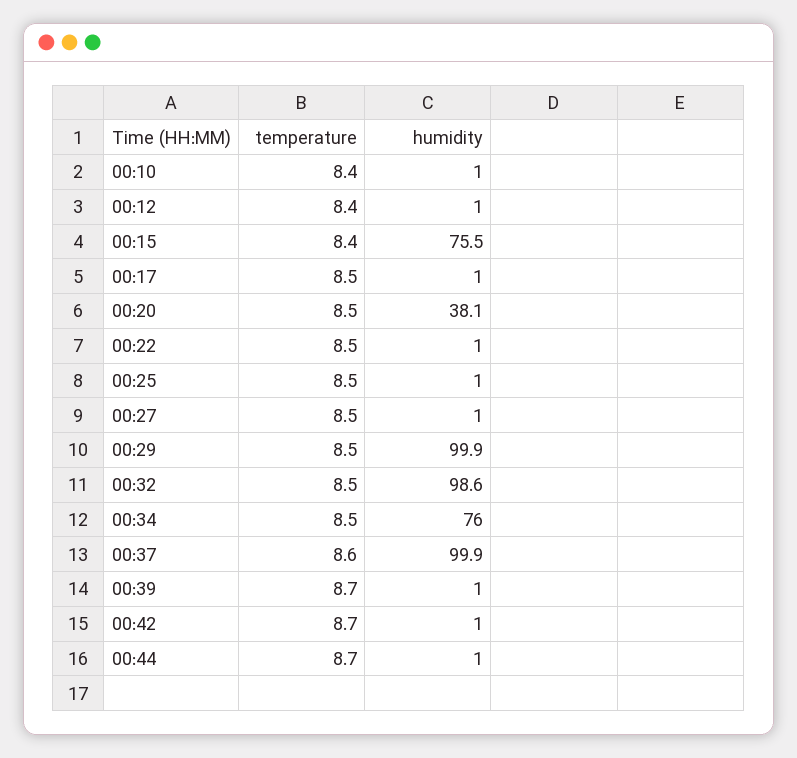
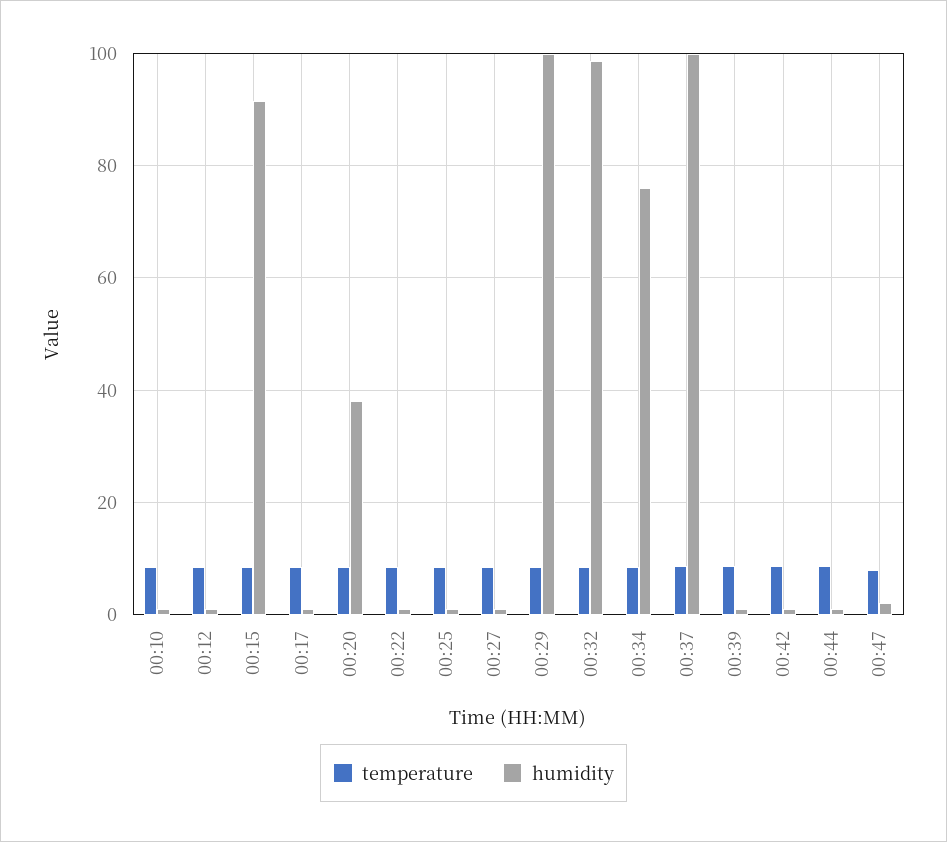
  {
    "temperature": {
      "00:10": 8.4,
      "00:12": 8.4,
      "00:15": 8.4,
      "00:17": 8.5,
      "00:20": 8.5,
      "00:22": 8.5,
      "00:25": 8.5,
      "00:27": 8.5,
      "00:29": 8.5,
      "00:32": 8.5,
      "00:34": 8.5,
      "00:37": 8.6,
      "00:39": 8.7,
      "00:42": 8.7,
-     "00:44": 8.7
+     "00:44": 8.7,
+     "00:47": 8
    },
    "humidity": {
      "00:10": 1,
      "00:12": 1,
-     "00:15": 75.5,
+     "00:15": 92,
      "00:17": 1,
      "00:20": 38.1,
      "00:22": 1,
      "00:25": 1,
      "00:27": 1,
      "00:29": 99.9,
      "00:32": 98.6,
      "00:34": 76,
      "00:37": 99.9,
      "00:39": 1,
      "00:42": 1,
-     "00:44": 1
+     "00:44": 1,
+     "00:47": 2
    }
  }

